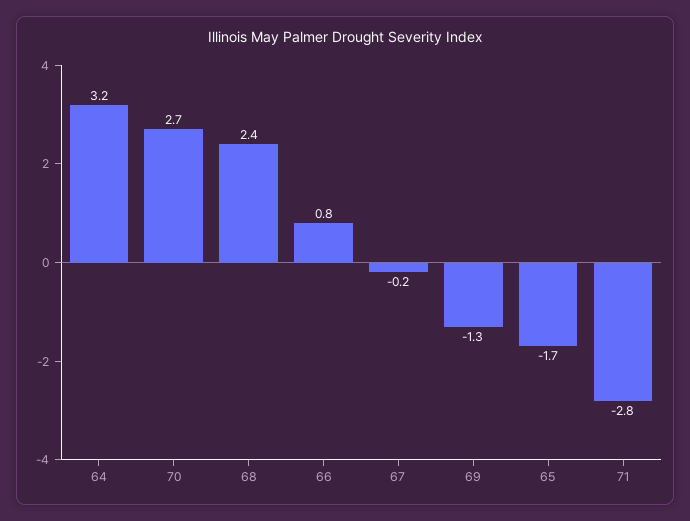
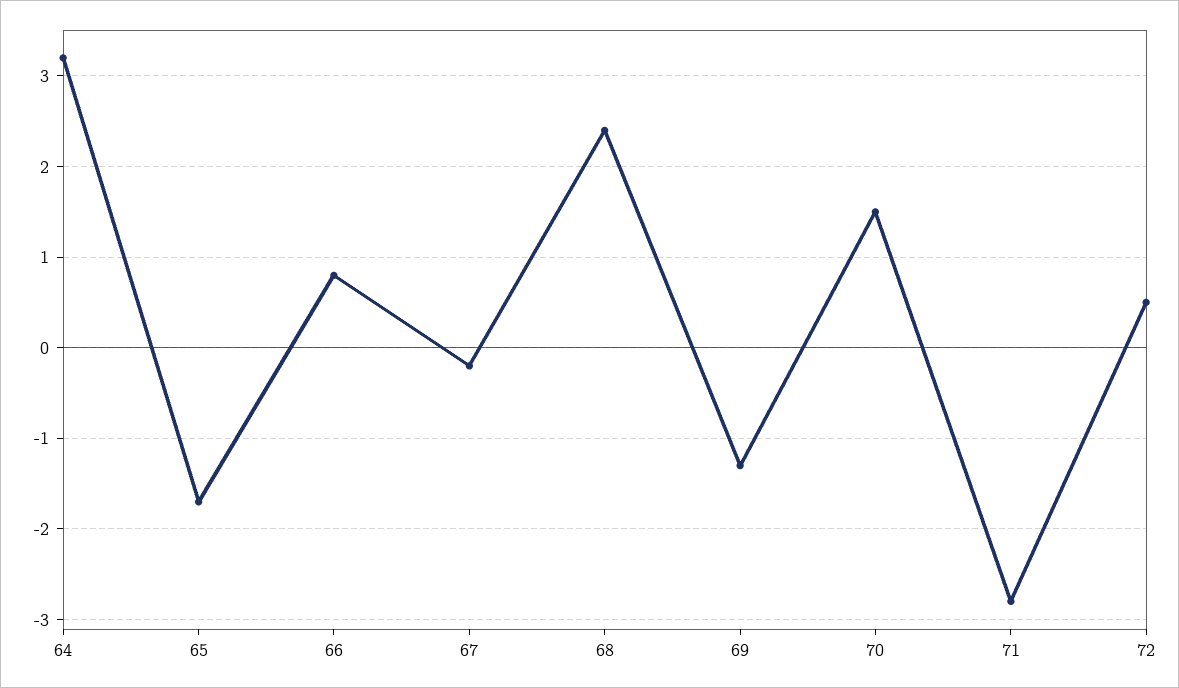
  {
    "64": 3.2,
-   "70": 2.7,
+   "70": 1.5,
    "68": 2.4,
    "66": 0.8,
    "67": -0.2,
    "69": -1.3,
    "65": -1.7,
-   "71": -2.8
+   "71": -2.8,
+   "72": 0.5
  }

